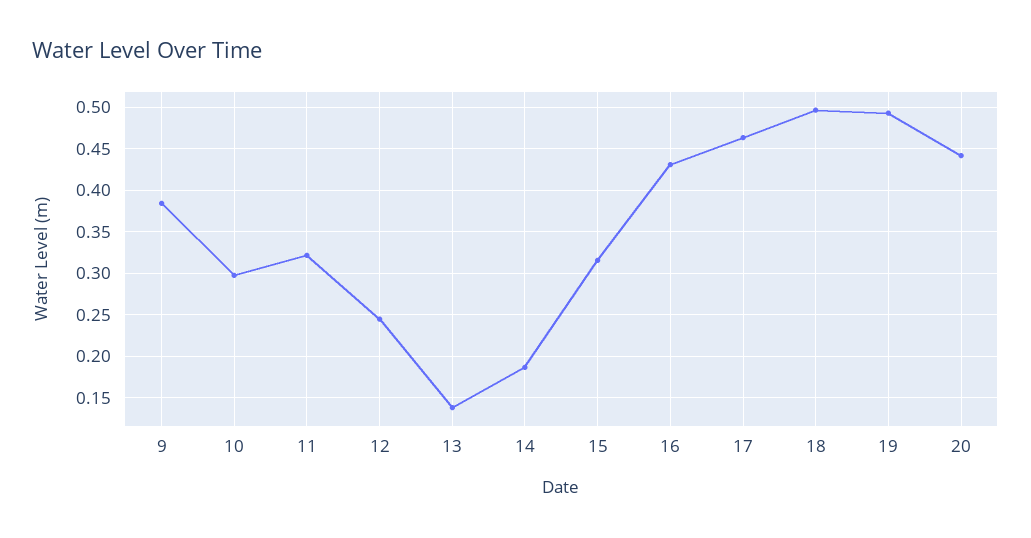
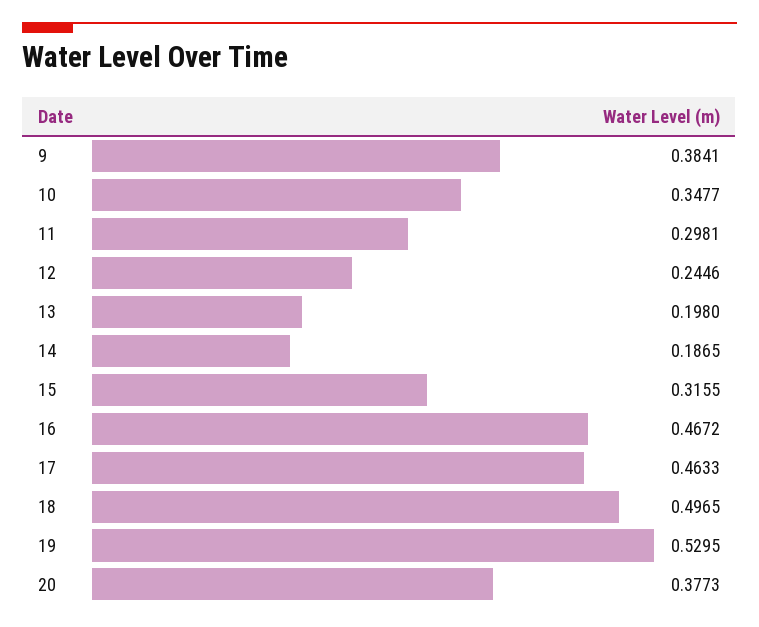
  {
    "9": 0.3841,
-   "10": 0.3,
+   "10": 0.3477,
-   "11": 0.32,
+   "11": 0.2981,
    "12": 0.2446,
-   "13": 0.14,
+   "13": 0.198,
    "14": 0.1865,
    "15": 0.3155,
-   "16": 0.43,
+   "16": 0.4672,
    "17": 0.4633,
    "18": 0.4965,
-   "19": 0.49,
+   "19": 0.5295,
-   "20": 0.44
+   "20": 0.3773
  }

